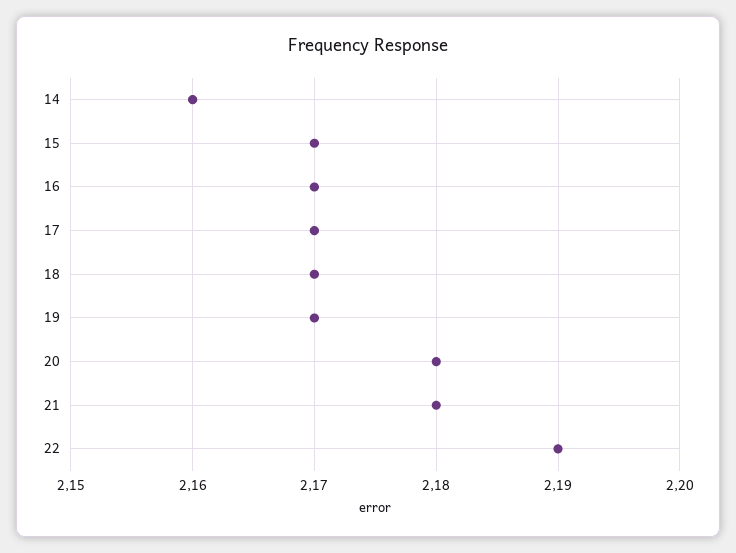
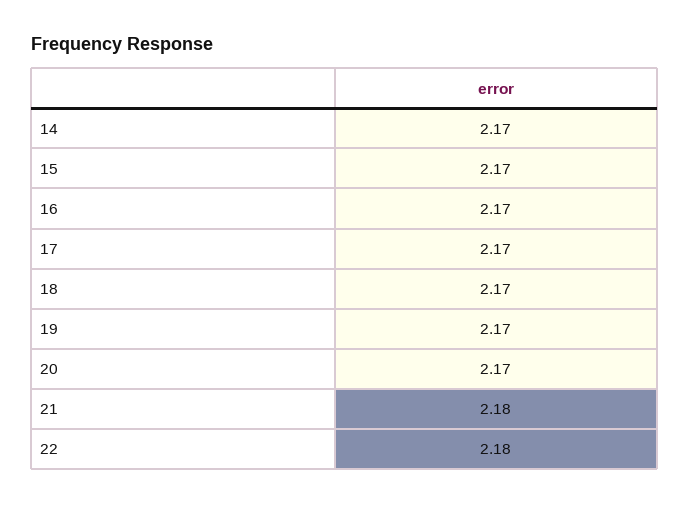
  {
-   "14": 2.16,
+   "14": 2.17,
    "15": 2.17,
    "16": 2.17,
    "17": 2.17,
    "18": 2.17,
    "19": 2.17,
-   "20": 2.18,
+   "20": 2.17,
    "21": 2.18,
-   "22": 2.19
+   "22": 2.18
  }

